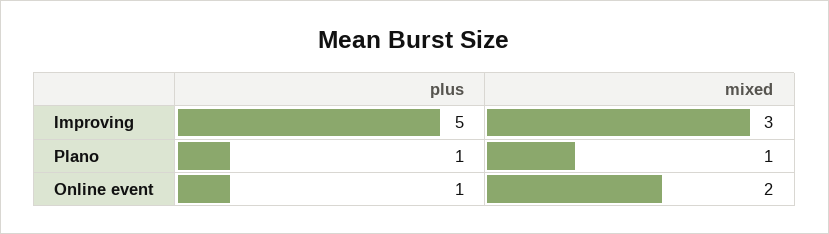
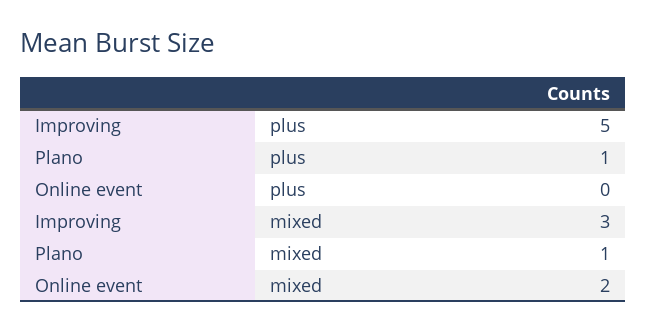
  {
    "plus": {
      "Improving": 5,
      "Plano": 1,
-     "Online event": 1
+     "Online event": 0
    },
    "mixed": {
      "Improving": 3,
      "Plano": 1,
      "Online event": 2
    }
  }

